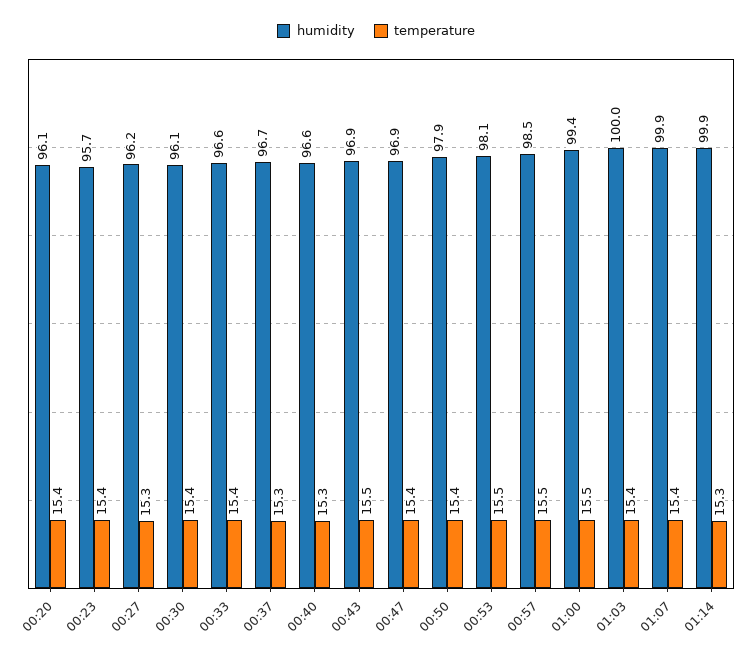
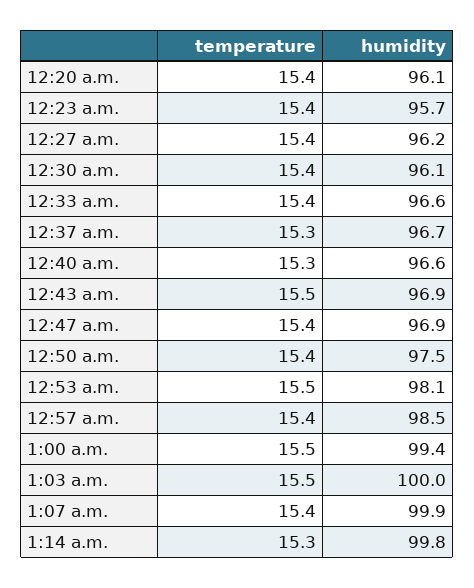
  {
    "humidity": {
      "00:20": 96.1,
      "00:23": 95.7,
      "00:27": 96.2,
      "00:30": 96.1,
      "00:33": 96.6,
      "00:37": 96.7,
      "00:40": 96.6,
      "00:43": 96.9,
      "00:47": 96.9,
-     "00:50": 97.9,
+     "00:50": 97.5,
      "00:53": 98.1,
      "00:57": 98.5,
      "01:00": 99.4,
      "01:03": 100,
      "01:07": 99.9,
-     "01:14": 99.9
+     "01:14": 99.8
    },
    "temperature": {
      "00:20": 15.4,
      "00:23": 15.4,
-     "00:27": 15.3,
+     "00:27": 15.4,
      "00:30": 15.4,
      "00:33": 15.4,
      "00:37": 15.3,
      "00:40": 15.3,
      "00:43": 15.5,
      "00:47": 15.4,
      "00:50": 15.4,
      "00:53": 15.5,
-     "00:57": 15.5,
+     "00:57": 15.4,
      "01:00": 15.5,
-     "01:03": 15.4,
+     "01:03": 15.5,
      "01:07": 15.4,
      "01:14": 15.3
    }
  }

